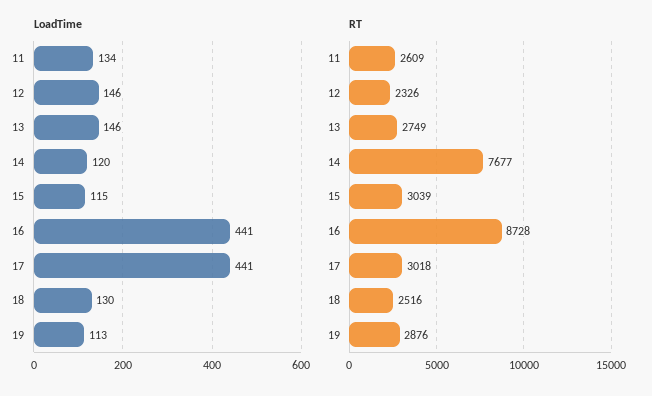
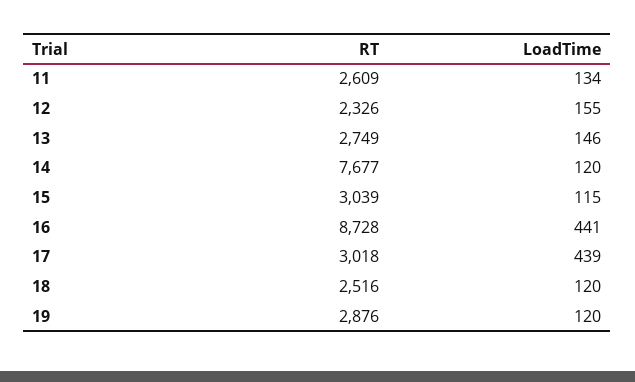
  {
    "LoadTime": {
      "11": 134,
-     "12": 146,
+     "12": 155,
      "13": 146,
      "14": 120,
      "15": 115,
      "16": 441,
-     "17": 441,
+     "17": 439,
-     "18": 130,
+     "18": 120,
-     "19": 113
+     "19": 120
    },
    "RT": {
      "11": 2609,
      "12": 2326,
      "13": 2749,
      "14": 7677,
      "15": 3039,
      "16": 8728,
      "17": 3018,
      "18": 2516,
      "19": 2876
    }
  }

